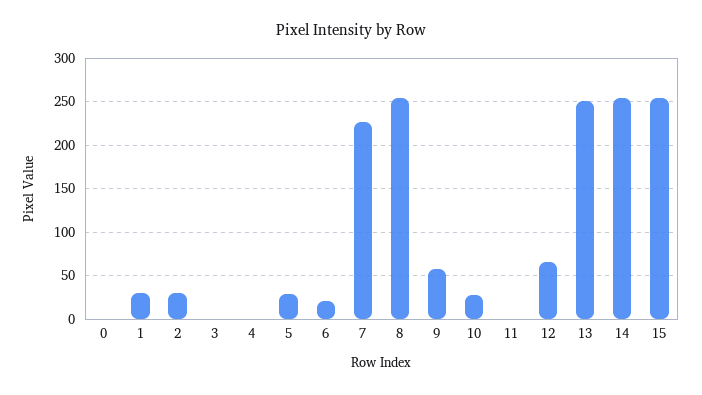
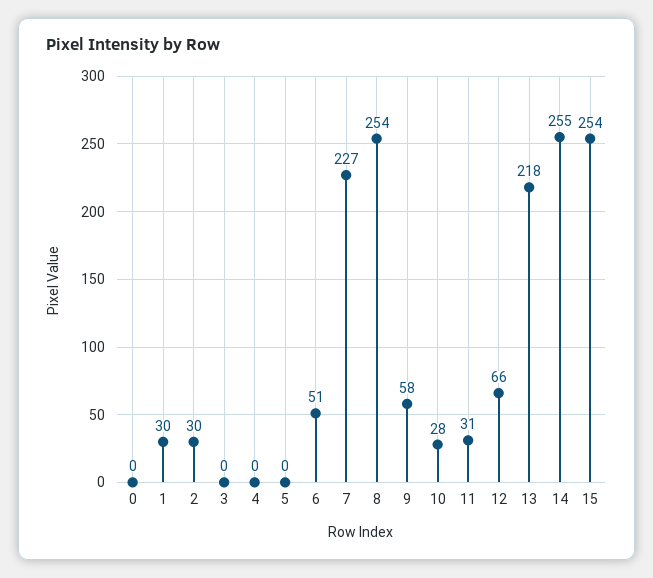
  {
    "0": 0,
    "1": 30,
    "2": 30,
    "3": 0,
    "4": 0,
-   "5": 30,
+   "5": 0,
-   "6": 20,
+   "6": 51,
    "7": 227,
    "8": 254,
    "9": 58,
    "10": 28,
-   "11": 0,
+   "11": 31,
    "12": 66,
-   "13": 250,
+   "13": 218,
    "14": 255,
    "15": 254
  }

